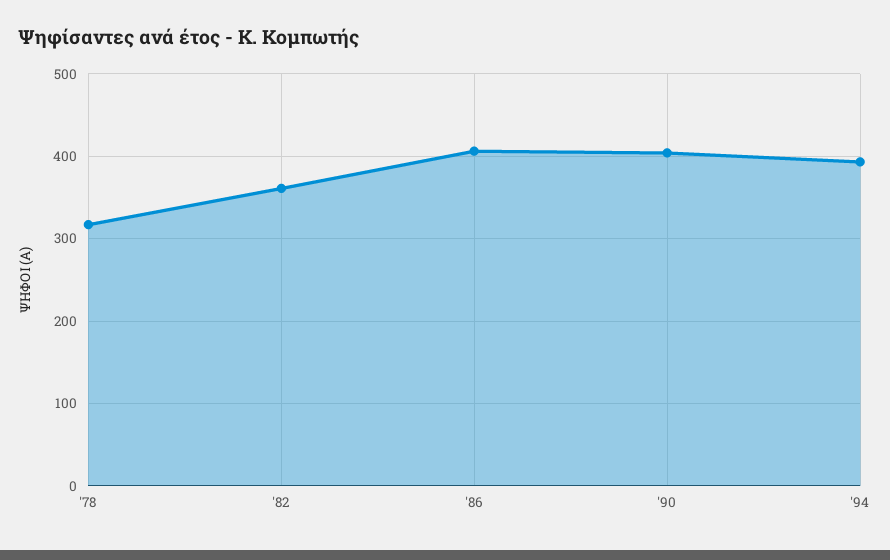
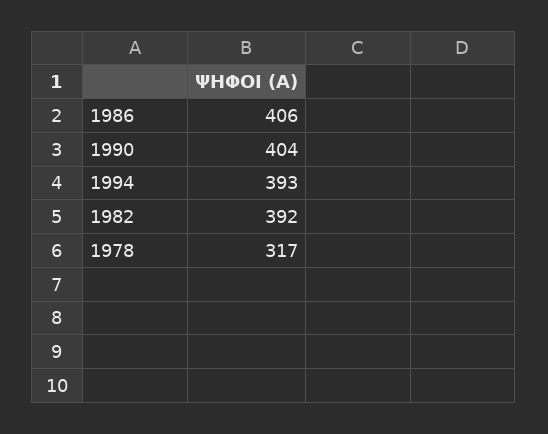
  {
    "'78": 317,
-   "'82": 360,
+   "'82": 392,
    "'86": 406,
    "'90": 404,
    "'94": 393
  }

